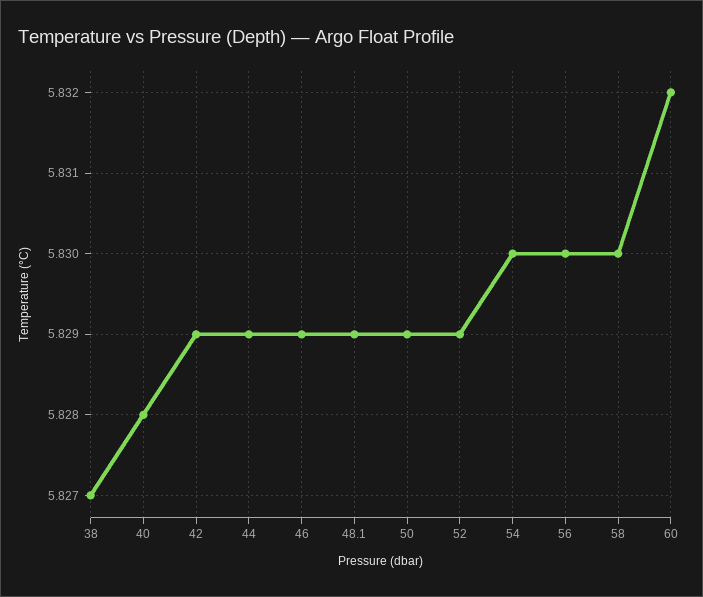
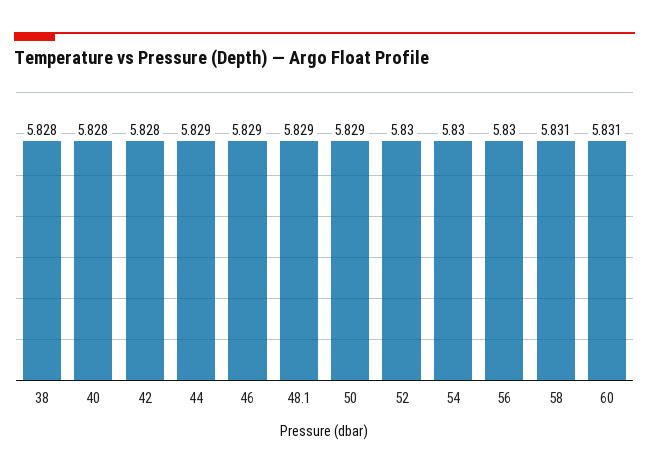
  {
-   "38": 5.827,
+   "38": 5.828,
    "40": 5.828,
-   "42": 5.829,
+   "42": 5.828,
    "44": 5.829,
    "46": 5.829,
    "48.1": 5.829,
    "50": 5.829,
-   "52": 5.829,
+   "52": 5.83,
    "54": 5.83,
    "56": 5.83,
-   "58": 5.83,
+   "58": 5.831,
-   "60": 5.832
+   "60": 5.831
  }

